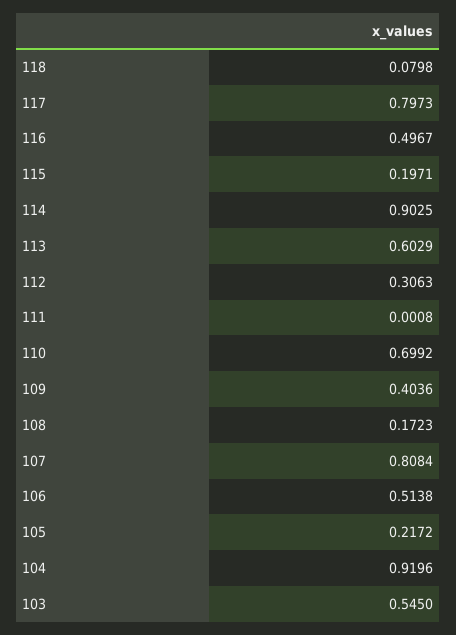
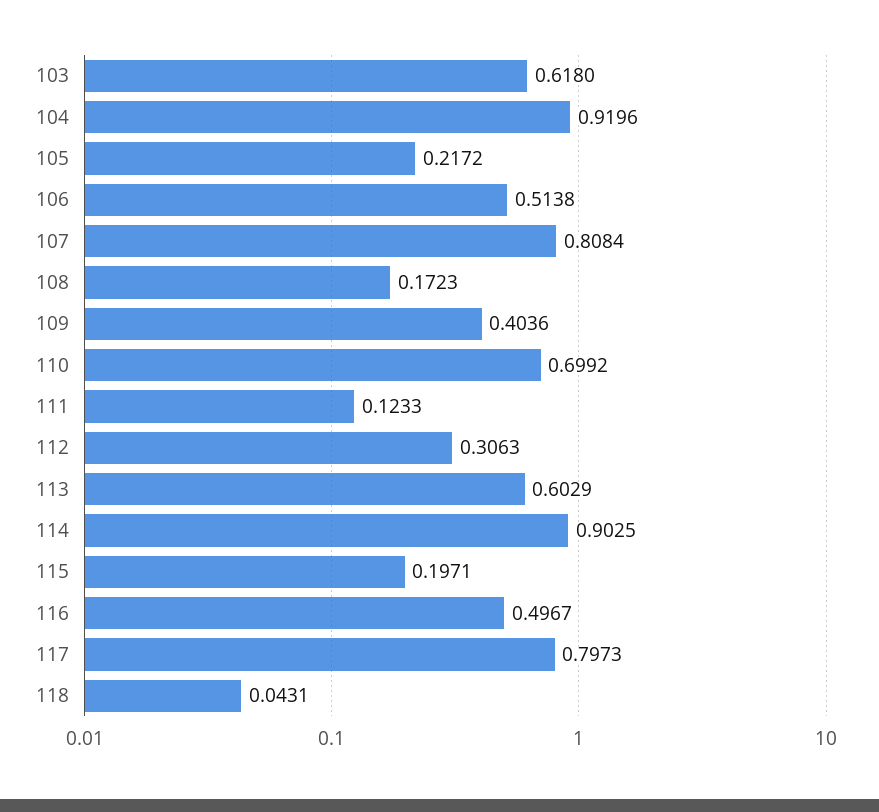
  {
-   "118": 0.0798,
+   "118": 0.0431,
    "117": 0.7973,
    "116": 0.4967,
    "115": 0.1971,
    "114": 0.9025,
    "113": 0.6029,
    "112": 0.3063,
-   "111": 0.0008,
+   "111": 0.1233,
    "110": 0.6992,
    "109": 0.4036,
    "108": 0.1723,
    "107": 0.8084,
    "106": 0.5138,
    "105": 0.2172,
    "104": 0.9196,
-   "103": 0.545
+   "103": 0.618
  }

